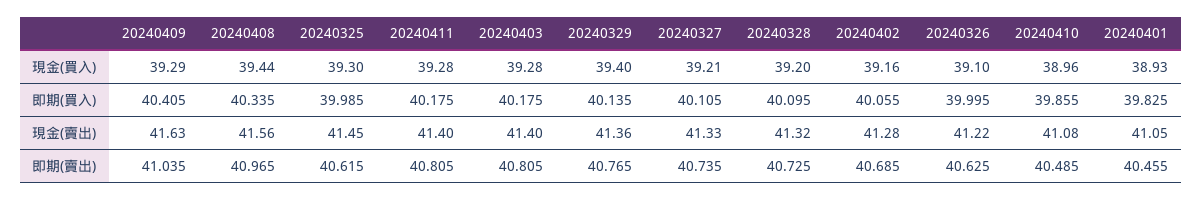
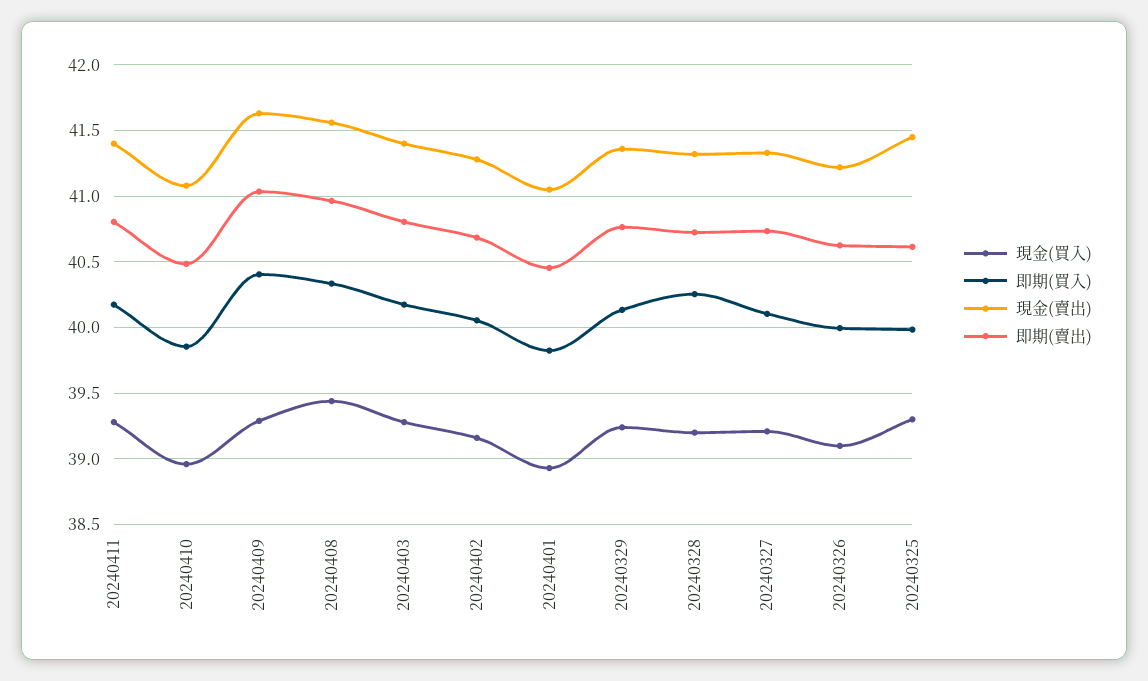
  {
    "現金(買入)": {
      "20240409": 39.29,
      "20240408": 39.44,
      "20240325": 39.3,
      "20240411": 39.28,
      "20240403": 39.28,
-     "20240329": 39.4,
+     "20240329": 39.25,
      "20240327": 39.21,
      "20240328": 39.2,
      "20240402": 39.16,
      "20240326": 39.1,
      "20240410": 38.96,
      "20240401": 38.93
    },
    "即期(買入)": {
      "20240409": 40.405,
      "20240408": 40.335,
      "20240325": 39.985,
      "20240411": 40.175,
      "20240403": 40.175,
      "20240329": 40.135,
      "20240327": 40.105,
-     "20240328": 40.095,
+     "20240328": 40.25,
      "20240402": 40.055,
      "20240326": 39.995,
      "20240410": 39.855,
      "20240401": 39.825
    },
    "現金(賣出)": {
      "20240409": 41.63,
      "20240408": 41.56,
      "20240325": 41.45,
      "20240411": 41.4,
      "20240403": 41.4,
      "20240329": 41.36,
      "20240327": 41.33,
      "20240328": 41.32,
      "20240402": 41.28,
      "20240326": 41.22,
      "20240410": 41.08,
      "20240401": 41.05
    },
    "即期(賣出)": {
      "20240409": 41.035,
      "20240408": 40.965,
      "20240325": 40.615,
      "20240411": 40.805,
      "20240403": 40.805,
      "20240329": 40.765,
      "20240327": 40.735,
      "20240328": 40.725,
      "20240402": 40.685,
      "20240326": 40.625,
      "20240410": 40.485,
      "20240401": 40.455
    }
  }

